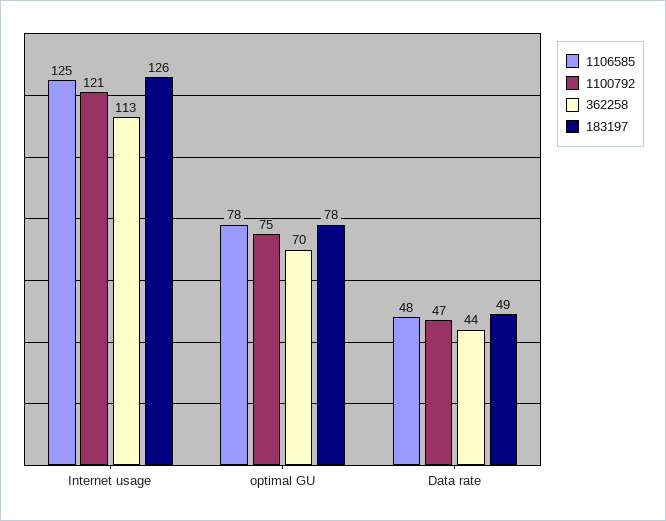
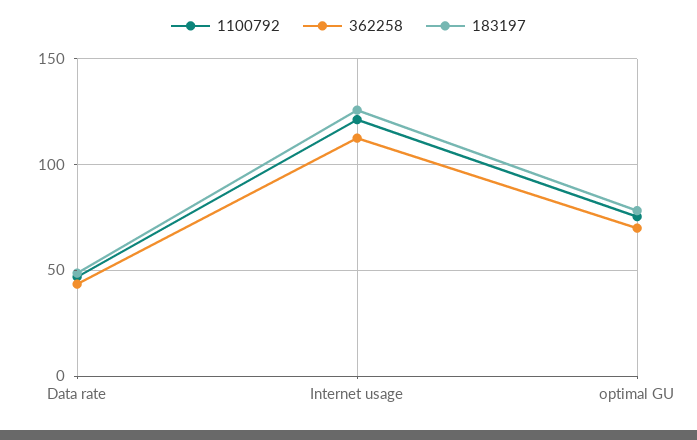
  {
-   "1106585": {
-     "Internet usage": 125,
-     "optimal GU": 78,
-     "Data rate": 48
-   },
    "1100792": {
      "Internet usage": 121,
      "optimal GU": 75,
      "Data rate": 47
    },
    "362258": {
      "Internet usage": 113,
      "optimal GU": 70,
      "Data rate": 44
    },
    "183197": {
      "Internet usage": 126,
      "optimal GU": 78,
      "Data rate": 49
    }
  }

